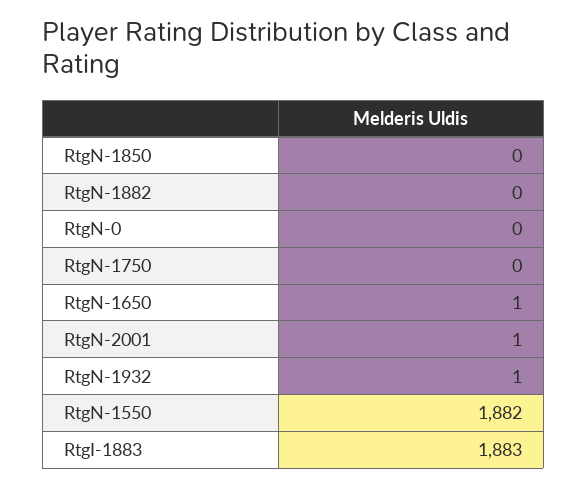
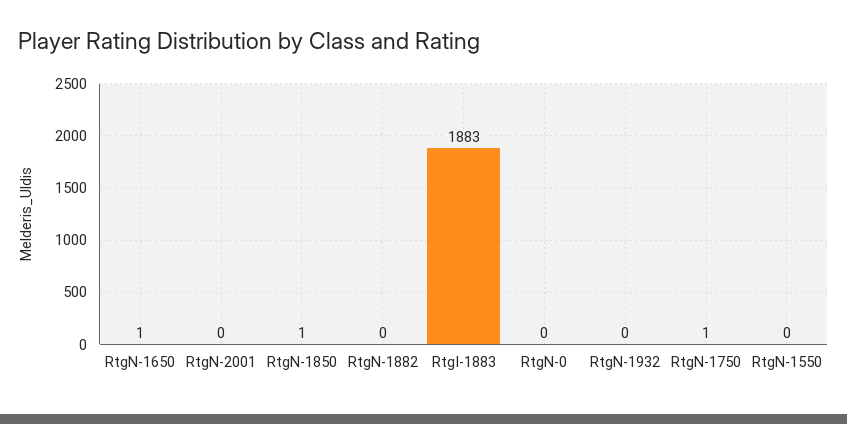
  {
-   "RtgN-1850": 0,
+   "RtgN-1850": 1,
    "RtgN-1882": 0,
    "RtgN-0": 0,
-   "RtgN-1750": 0,
+   "RtgN-1750": 1,
    "RtgN-1650": 1,
-   "RtgN-2001": 1,
+   "RtgN-2001": 0,
-   "RtgN-1932": 1,
+   "RtgN-1932": 0,
-   "RtgN-1550": 1882,
+   "RtgN-1550": 0,
    "RtgI-1883": 1883
  }

